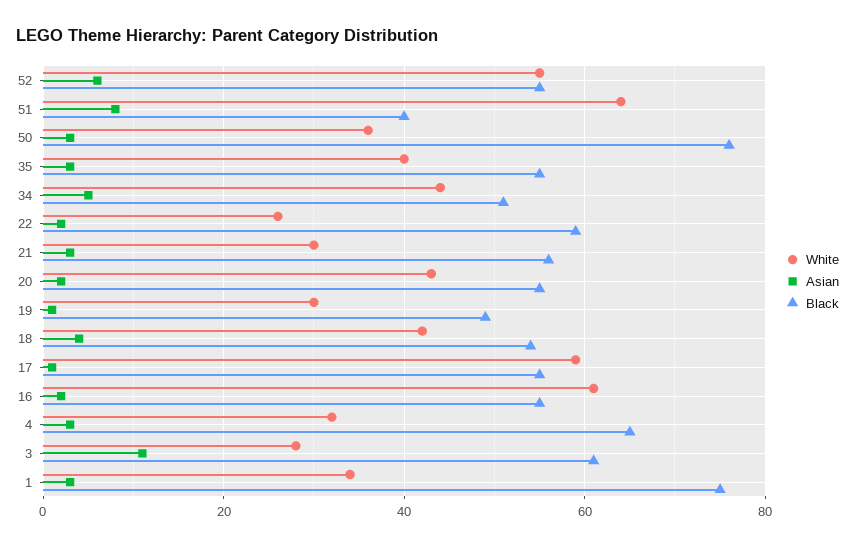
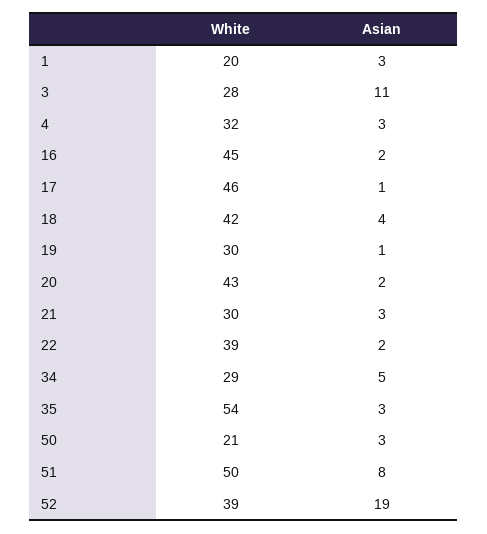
  {
    "White": {
-     "52": 55,
+     "52": 39,
-     "51": 65,
+     "51": 50,
-     "50": 35,
+     "50": 21,
-     "35": 40,
+     "35": 54,
-     "34": 45,
+     "34": 29,
-     "22": 25,
+     "22": 39,
      "21": 30,
      "20": 43,
      "19": 30,
      "18": 42,
-     "17": 60,
+     "17": 46,
-     "16": 60,
+     "16": 45,
      "4": 32,
      "3": 28,
-     "1": 35
+     "1": 20
    },
    "Asian": {
-     "52": 5,
+     "52": 19,
      "51": 8,
      "50": 3,
      "35": 3,
      "34": 5,
      "22": 2,
      "21": 3,
      "20": 2,
      "19": 1,
      "18": 4,
      "17": 1,
      "16": 2,
      "4": 3,
      "3": 11,
      "1": 3
-   },
+   }
-   "Black": {
-     "52": 55,
-     "51": 40,
-     "50": 75,
-     "35": 55,
-     "34": 50,
-     "22": 60,
-     "21": 55,
-     "20": 55,
-     "19": 50,
-     "18": 55,
-     "17": 55,
-     "16": 55,
-     "4": 65,
-     "3": 60,
-     "1": 75
-   }
  }

